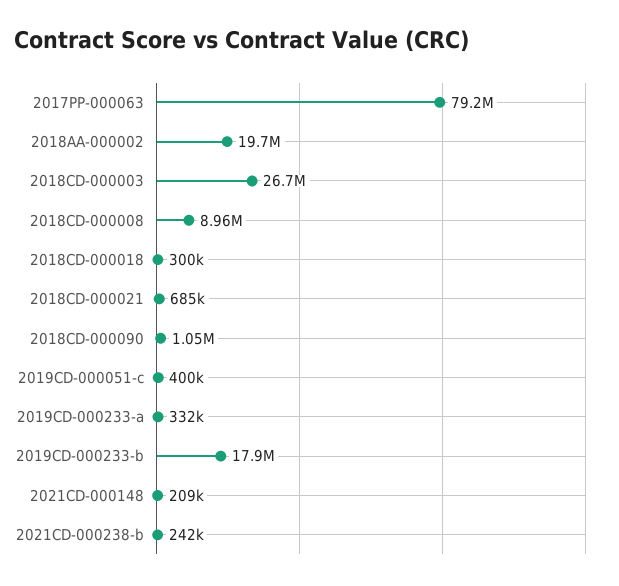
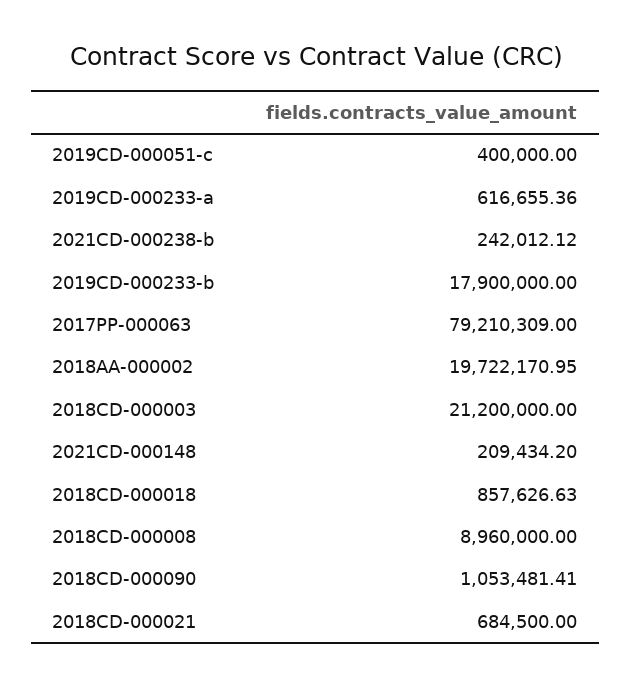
  {
    "2017PP-000063": 79210309,
    "2018AA-000002": 19722170.95,
-   "2018CD-000003": 26700000,
+   "2018CD-000003": 21200000,
    "2018CD-000008": 8960000,
-   "2018CD-000018": 300000,
+   "2018CD-000018": 857626.63,
    "2018CD-000021": 684500,
    "2018CD-000090": 1053481.41,
    "2019CD-000051-c": 400000,
-   "2019CD-000233-a": 332000,
+   "2019CD-000233-a": 616655.36,
    "2019CD-000233-b": 17900000,
    "2021CD-000148": 209434.2,
    "2021CD-000238-b": 242012.12
  }

